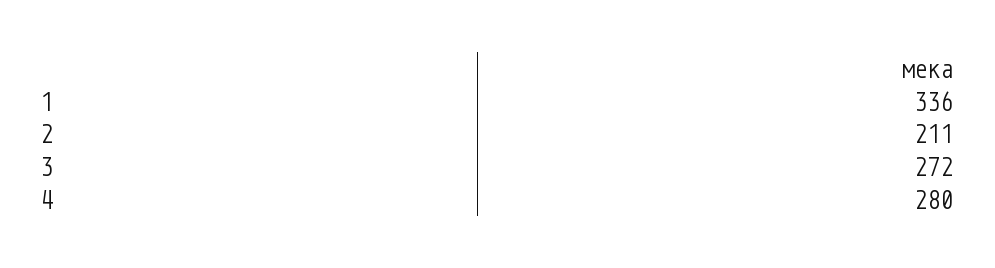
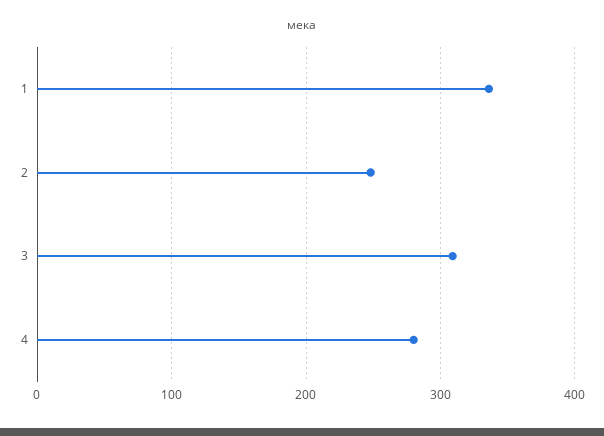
  {
    "1": 336,
-   "2": 211,
+   "2": 250,
-   "3": 272,
+   "3": 310,
    "4": 280
  }

